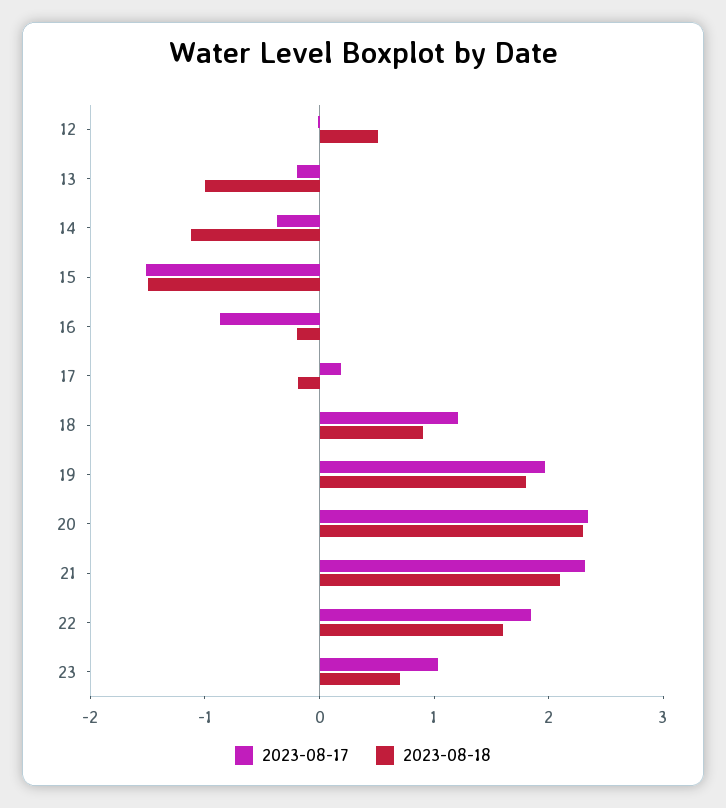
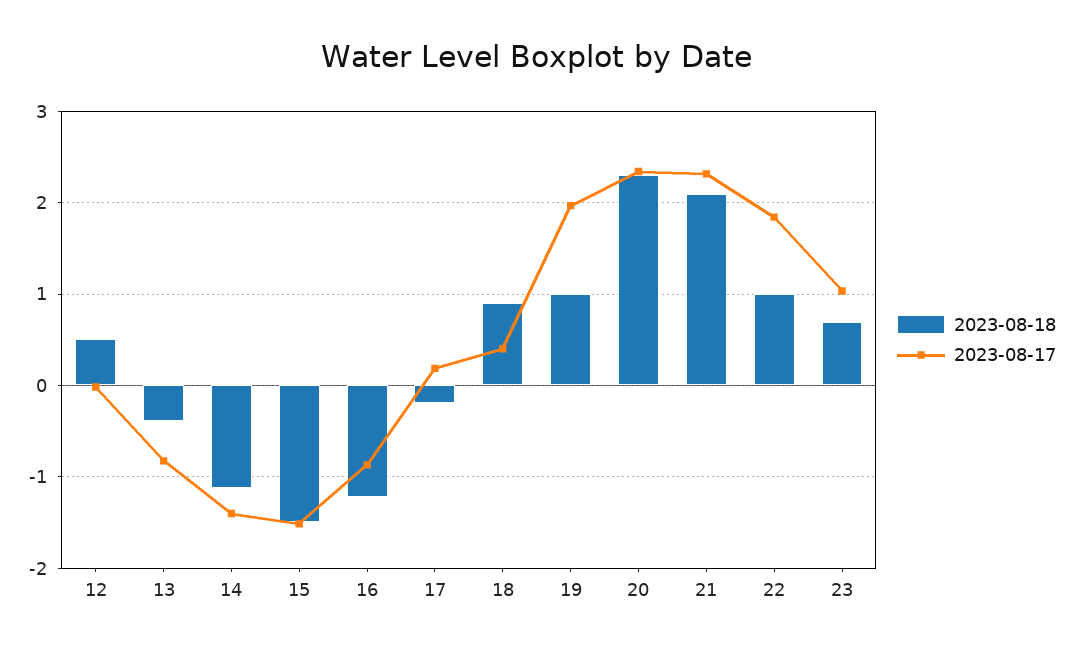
  {
    "2023-08-17": {
      "12": 0,
-     "13": -0.2,
+     "13": -0.8,
-     "14": -0.4,
+     "14": -1.4,
      "15": -1.5,
      "16": -0.9,
      "17": 0.2,
-     "18": 1.2,
+     "18": 0.4,
      "19": 2,
      "20": 2.3,
      "21": 2.3,
      "22": 1.8,
      "23": 1
    },
    "2023-08-18": {
      "12": 0.5,
-     "13": -1,
+     "13": -0.4,
      "14": -1.1,
      "15": -1.5,
-     "16": -0.2,
+     "16": -1.2,
      "17": -0.2,
      "18": 0.9,
-     "19": 1.8,
+     "19": 1,
      "20": 2.3,
      "21": 2.1,
-     "22": 1.6,
+     "22": 1,
      "23": 0.7
    }
  }

